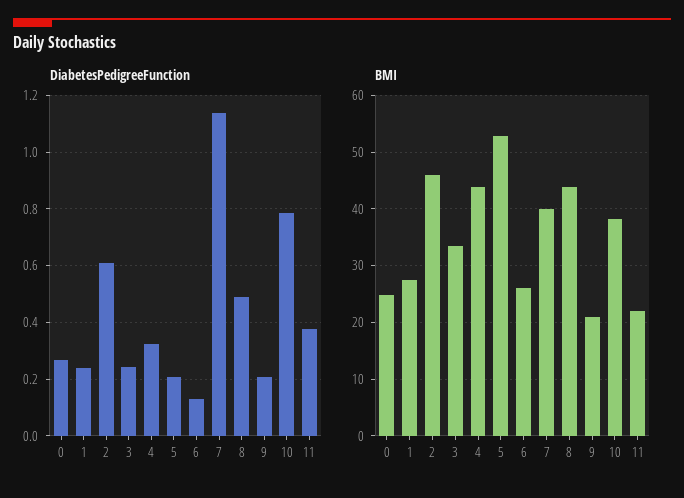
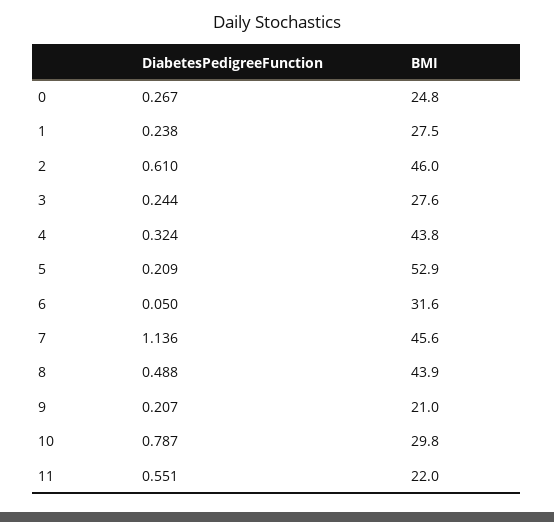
  {
    "DiabetesPedigreeFunction": {
      "0": 0.267,
      "1": 0.238,
      "2": 0.61,
      "3": 0.244,
      "4": 0.324,
      "5": 0.209,
-     "6": 0.125,
+     "6": 0.05,
      "7": 1.136,
      "8": 0.488,
      "9": 0.207,
      "10": 0.787,
-     "11": 0.375
+     "11": 0.551
    },
    "BMI": {
      "0": 24.8,
      "1": 27.5,
      "2": 46,
-     "3": 34,
+     "3": 27.6,
      "4": 43.8,
      "5": 52.9,
-     "6": 26,
+     "6": 31.6,
-     "7": 40,
+     "7": 45.6,
      "8": 43.9,
      "9": 21,
-     "10": 38,
+     "10": 29.8,
      "11": 22
    }
  }

